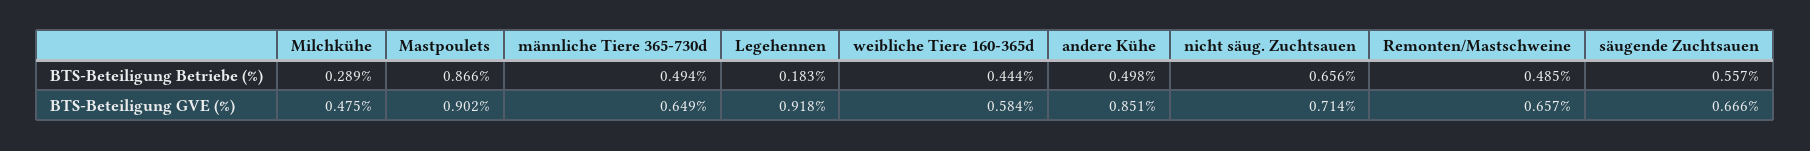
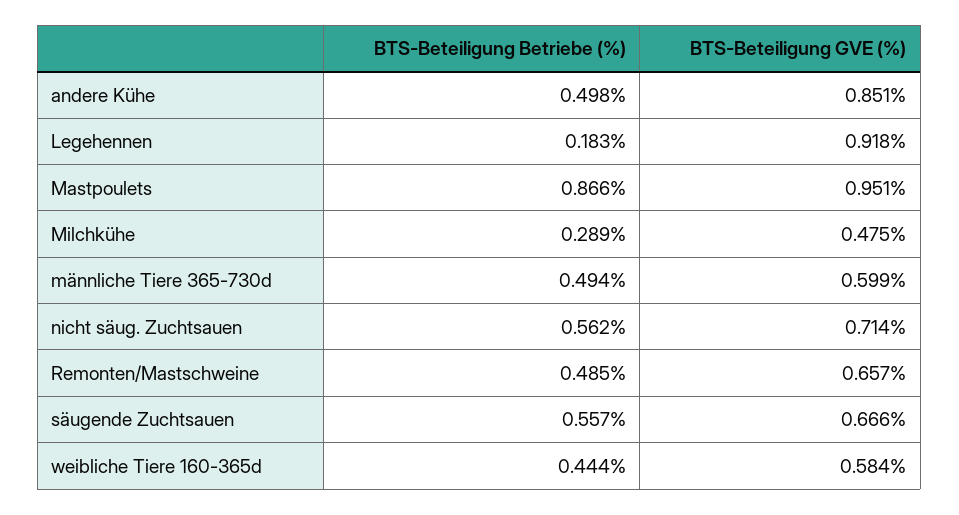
  {
    "Milchkühe": {
      "BTS-Beteiligung Betriebe (%)": 0.289,
      "BTS-Beteiligung GVE (%)": 0.475
    },
    "Mastpoulets": {
      "BTS-Beteiligung Betriebe (%)": 0.866,
-     "BTS-Beteiligung GVE (%)": 0.902
+     "BTS-Beteiligung GVE (%)": 0.951
    },
    "männliche Tiere 365-730d": {
      "BTS-Beteiligung Betriebe (%)": 0.494,
-     "BTS-Beteiligung GVE (%)": 0.649
+     "BTS-Beteiligung GVE (%)": 0.599
    },
    "Legehennen": {
      "BTS-Beteiligung Betriebe (%)": 0.183,
      "BTS-Beteiligung GVE (%)": 0.918
    },
    "weibliche Tiere 160-365d": {
      "BTS-Beteiligung Betriebe (%)": 0.444,
      "BTS-Beteiligung GVE (%)": 0.584
    },
    "andere Kühe": {
      "BTS-Beteiligung Betriebe (%)": 0.498,
      "BTS-Beteiligung GVE (%)": 0.851
    },
    "nicht säug. Zuchtsauen": {
-     "BTS-Beteiligung Betriebe (%)": 0.656,
+     "BTS-Beteiligung Betriebe (%)": 0.562,
      "BTS-Beteiligung GVE (%)": 0.714
    },
    "Remonten/Mastschweine": {
      "BTS-Beteiligung Betriebe (%)": 0.485,
      "BTS-Beteiligung GVE (%)": 0.657
    },
    "säugende Zuchtsauen": {
      "BTS-Beteiligung Betriebe (%)": 0.557,
      "BTS-Beteiligung GVE (%)": 0.666
    }
  }

